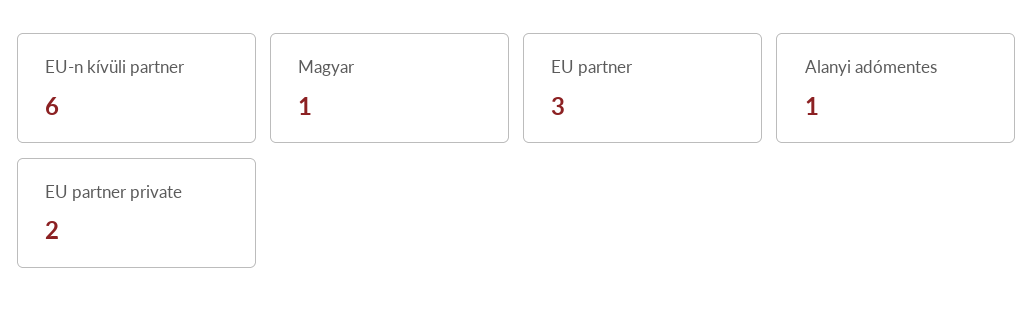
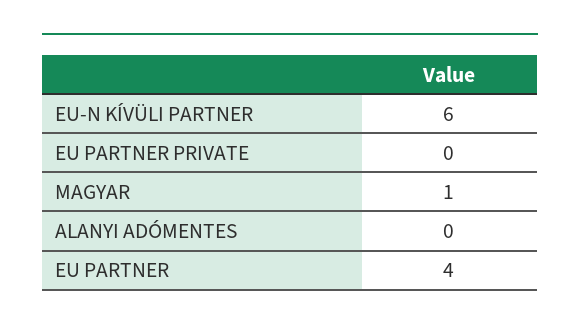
  {
    "EU-n kívüli partner": 6,
    "Magyar": 1,
-   "EU partner": 3,
+   "EU partner": 4,
-   "Alanyi adómentes": 1,
+   "Alanyi adómentes": 0,
-   "EU partner private": 2
+   "EU partner private": 0
  }

